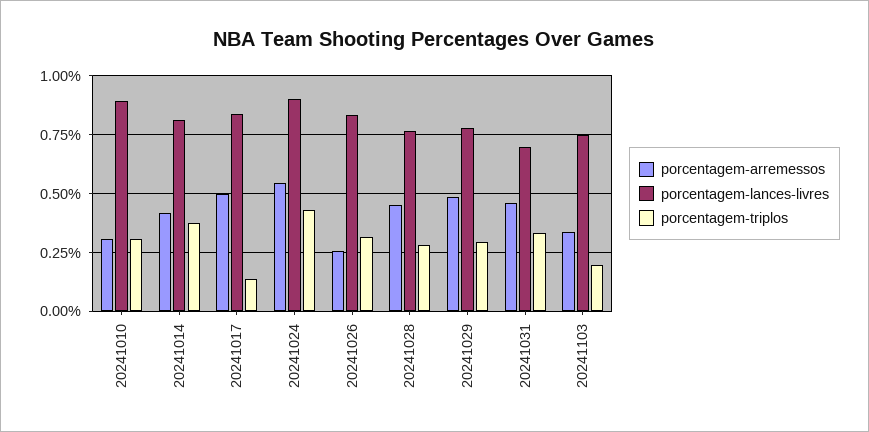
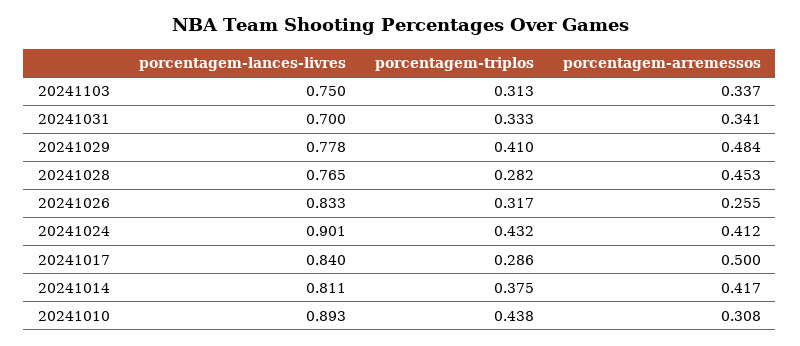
  {
    "porcentagem-arremessos": {
      "20241010": 0.308,
      "20241014": 0.417,
      "20241017": 0.5,
-     "20241024": 0.55,
+     "20241024": 0.412,
      "20241026": 0.255,
      "20241028": 0.453,
      "20241029": 0.484,
-     "20241031": 0.45,
+     "20241031": 0.341,
      "20241103": 0.337
    },
    "porcentagem-lances-livres": {
      "20241010": 0.893,
      "20241014": 0.811,
      "20241017": 0.84,
      "20241024": 0.901,
      "20241026": 0.833,
      "20241028": 0.765,
      "20241029": 0.778,
      "20241031": 0.7,
      "20241103": 0.75
    },
    "porcentagem-triplos": {
-     "20241010": 0.3,
+     "20241010": 0.438,
      "20241014": 0.375,
-     "20241017": 0.15,
+     "20241017": 0.286,
      "20241024": 0.432,
      "20241026": 0.317,
      "20241028": 0.282,
-     "20241029": 0.3,
+     "20241029": 0.41,
      "20241031": 0.333,
-     "20241103": 0.2
+     "20241103": 0.313
    }
  }

